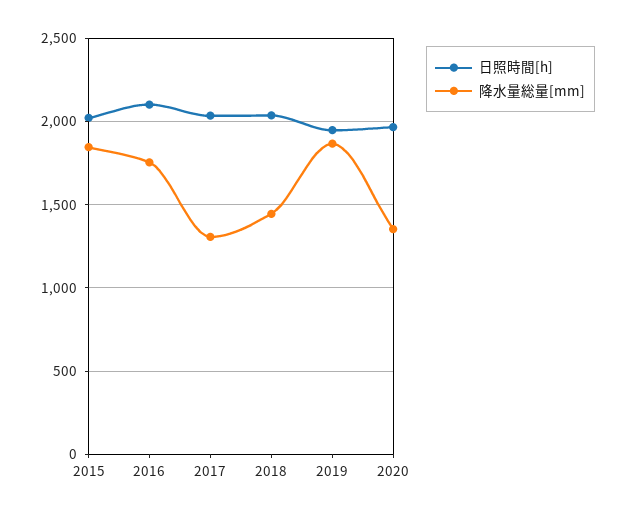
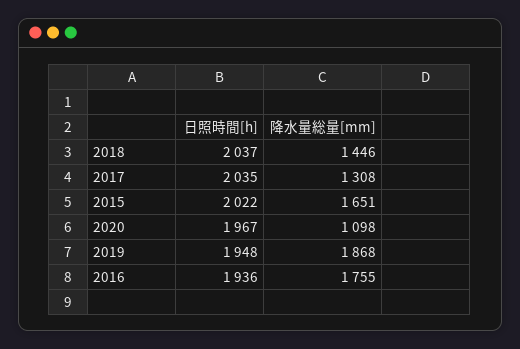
  {
    "日照時間[h]": {
      "2015": 2022,
-     "2016": 2100,
+     "2016": 1936,
      "2017": 2035,
      "2018": 2037,
      "2019": 1948,
      "2020": 1967
    },
    "降水量総量[mm]": {
-     "2015": 1850,
+     "2015": 1651,
      "2016": 1755,
      "2017": 1308,
      "2018": 1446,
      "2019": 1868,
-     "2020": 1350
+     "2020": 1098
    }
  }

